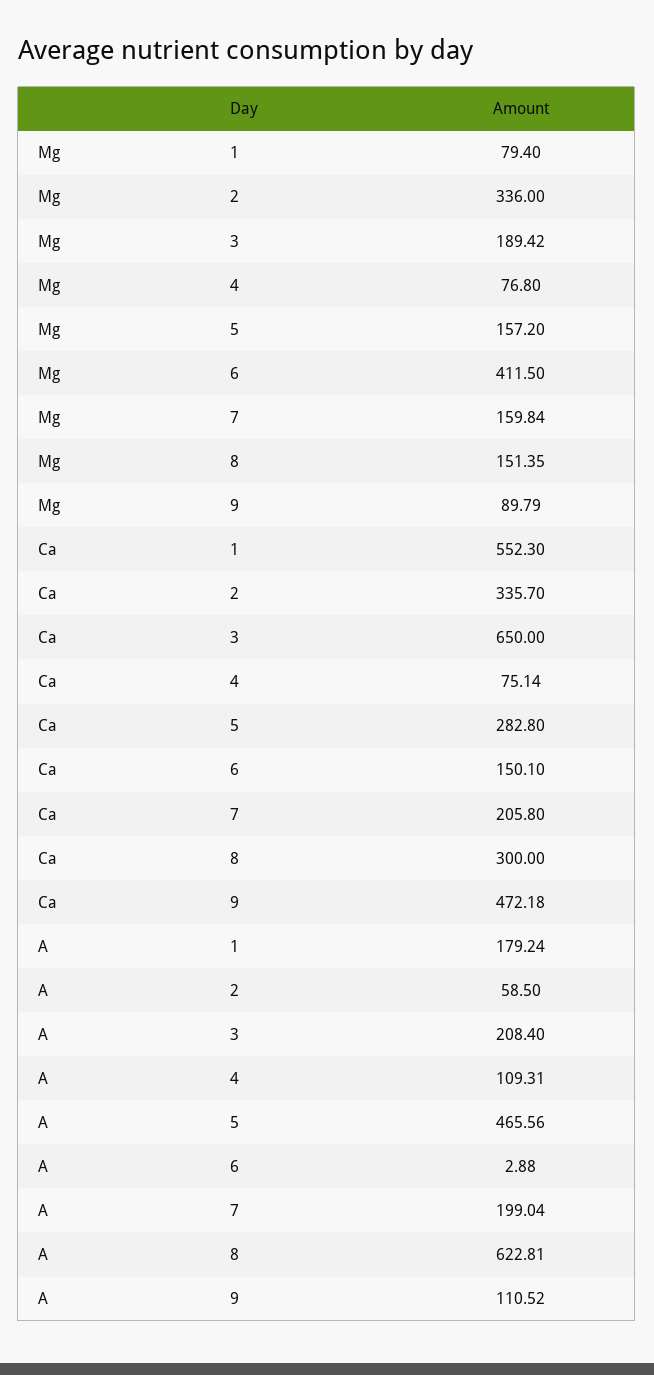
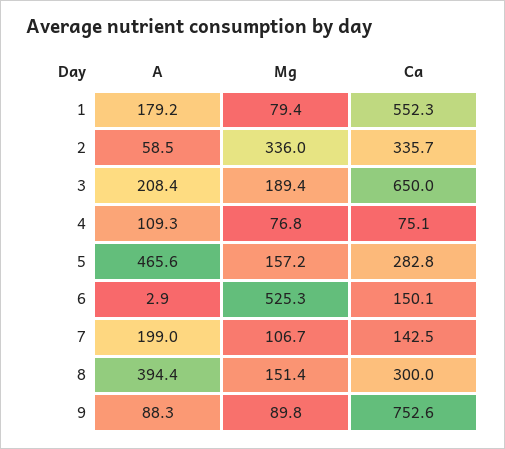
  {
    "Mg": {
      "1": 79.4,
      "2": 336,
      "3": 189.42,
      "4": 76.8,
      "5": 157.2,
-     "6": 411.5,
+     "6": 525.3,
-     "7": 159.84,
+     "7": 106.7,
      "8": 151.35,
      "9": 89.79
    },
    "Ca": {
      "1": 552.3,
      "2": 335.7,
      "3": 650,
      "4": 75.14,
      "5": 282.8,
      "6": 150.1,
-     "7": 205.8,
+     "7": 142.5,
      "8": 300,
-     "9": 472.18
+     "9": 752.6
    },
    "A": {
      "1": 179.24,
      "2": 58.5,
      "3": 208.4,
      "4": 109.31,
      "5": 465.56,
      "6": 2.88,
      "7": 199.04,
-     "8": 622.81,
+     "8": 394.4,
-     "9": 110.52
+     "9": 88.3
    }
  }

